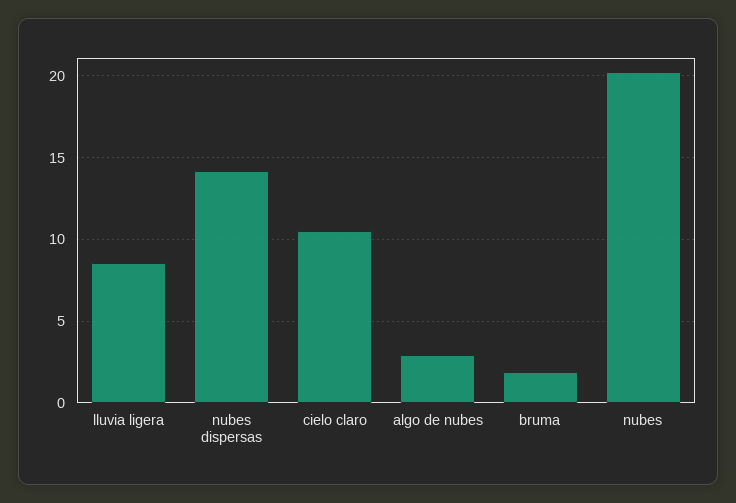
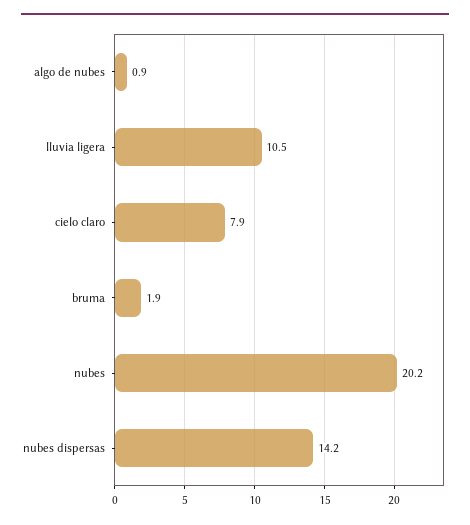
  {
-   "lluvia ligera": 8.5,
+   "lluvia ligera": 10.5,
    "nubes dispersas": 14.2,
-   "cielo claro": 10.5,
+   "cielo claro": 7.9,
-   "algo de nubes": 3,
+   "algo de nubes": 0.9,
    "bruma": 1.9,
    "nubes": 20.2
  }

